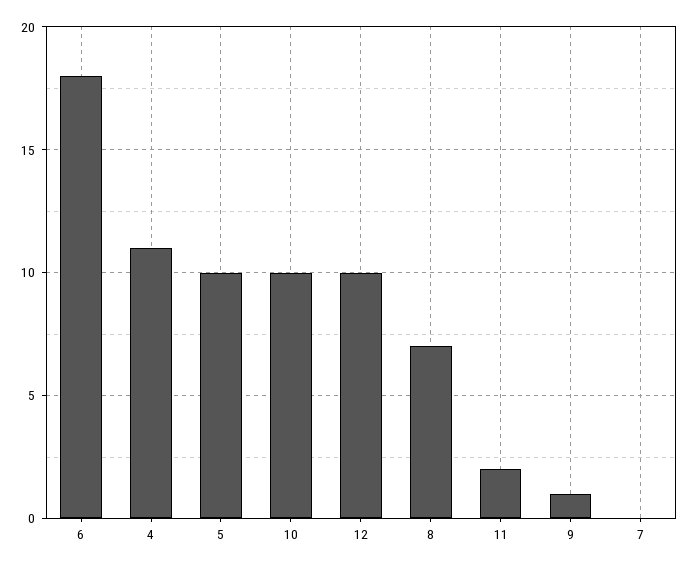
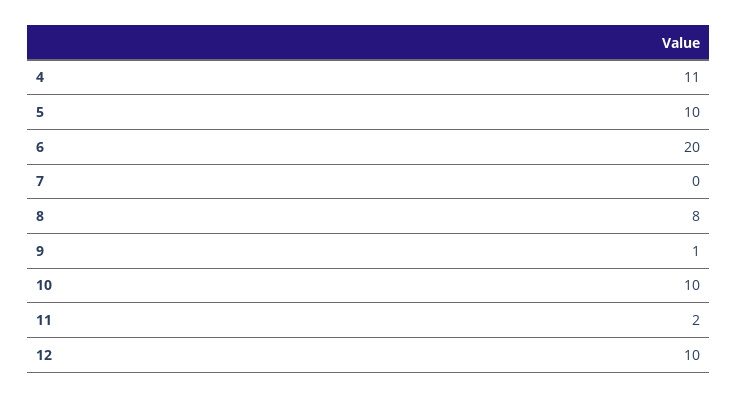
  {
-   "6": 18,
+   "6": 20,
    "4": 11,
    "5": 10,
    "10": 10,
    "12": 10,
-   "8": 7,
+   "8": 8,
    "11": 2,
    "9": 1,
    "7": 0
  }

